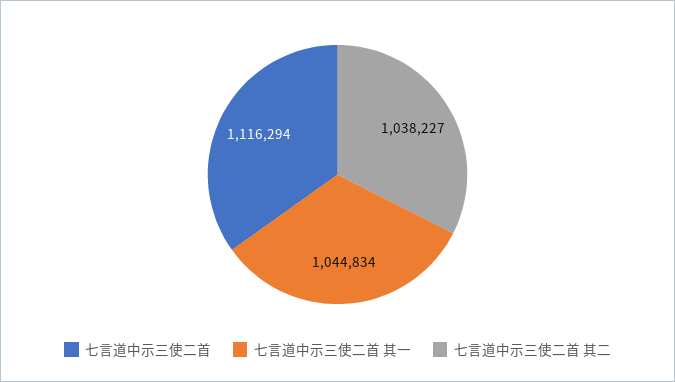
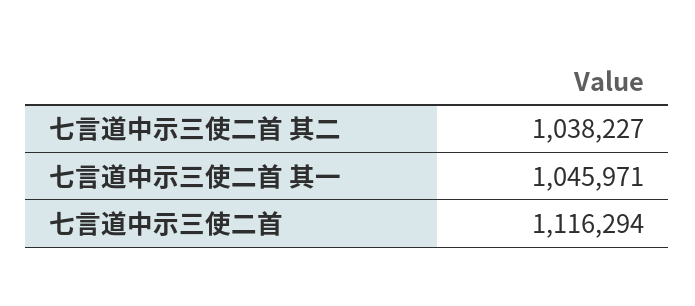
  {
    "七言道中示三使二首": 1116294,
-   "七言道中示三使二首 其一": 1044834,
+   "七言道中示三使二首 其一": 1045971,
    "七言道中示三使二首 其二": 1038227
  }

